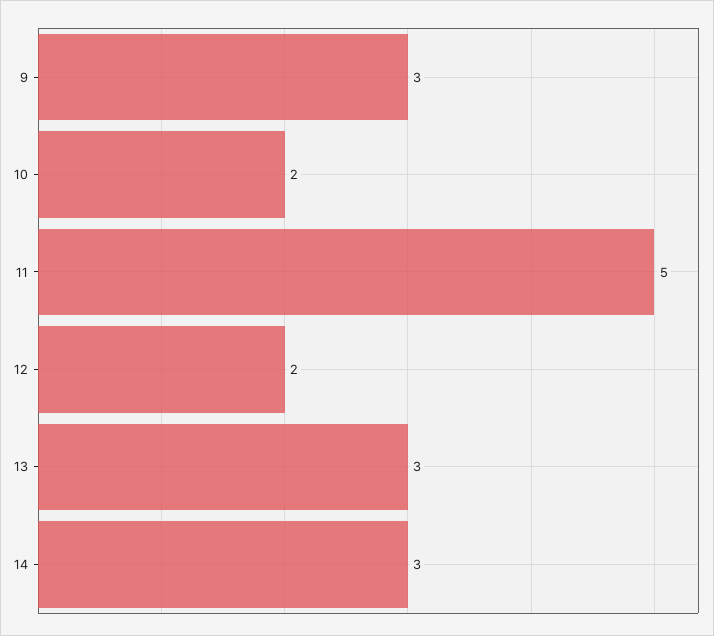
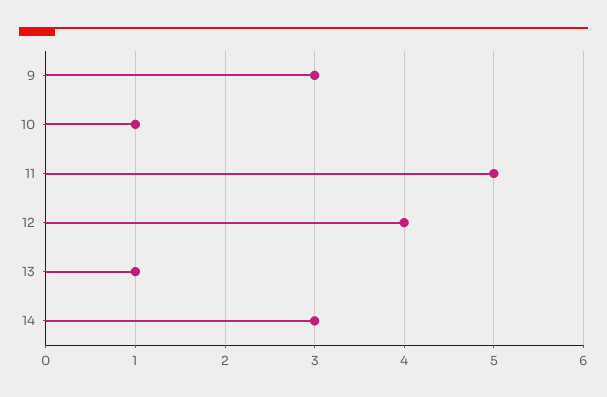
  {
    "9": 3,
-   "10": 2,
+   "10": 1,
    "11": 5,
-   "12": 2,
+   "12": 4,
-   "13": 3,
+   "13": 1,
    "14": 3
  }

